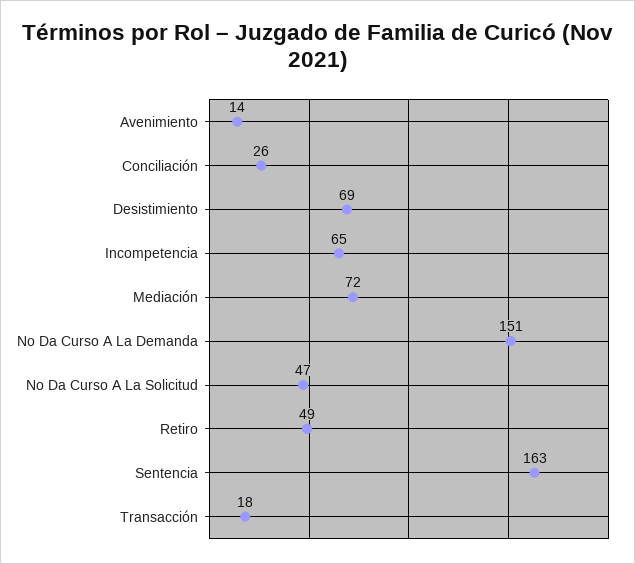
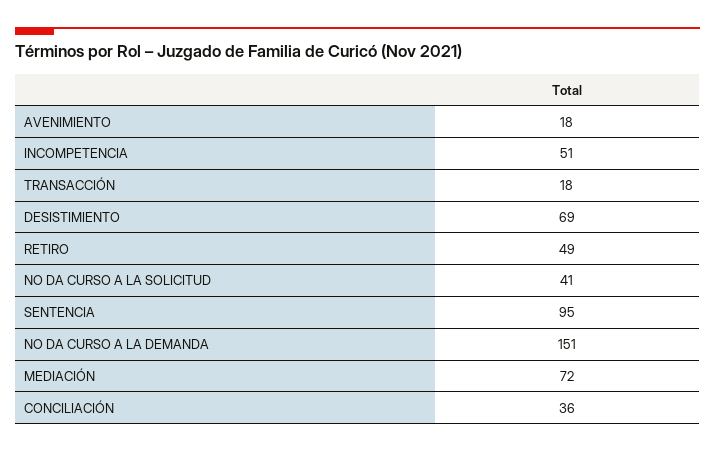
  {
-   "Avenimiento": 14,
+   "Avenimiento": 18,
-   "Conciliación": 26,
+   "Conciliación": 36,
    "Desistimiento": 69,
-   "Incompetencia": 65,
+   "Incompetencia": 51,
    "Mediación": 72,
    "No Da Curso A La Demanda": 151,
-   "No Da Curso A La Solicitud": 47,
+   "No Da Curso A La Solicitud": 41,
    "Retiro": 49,
-   "Sentencia": 163,
+   "Sentencia": 95,
    "Transacción": 18
  }

